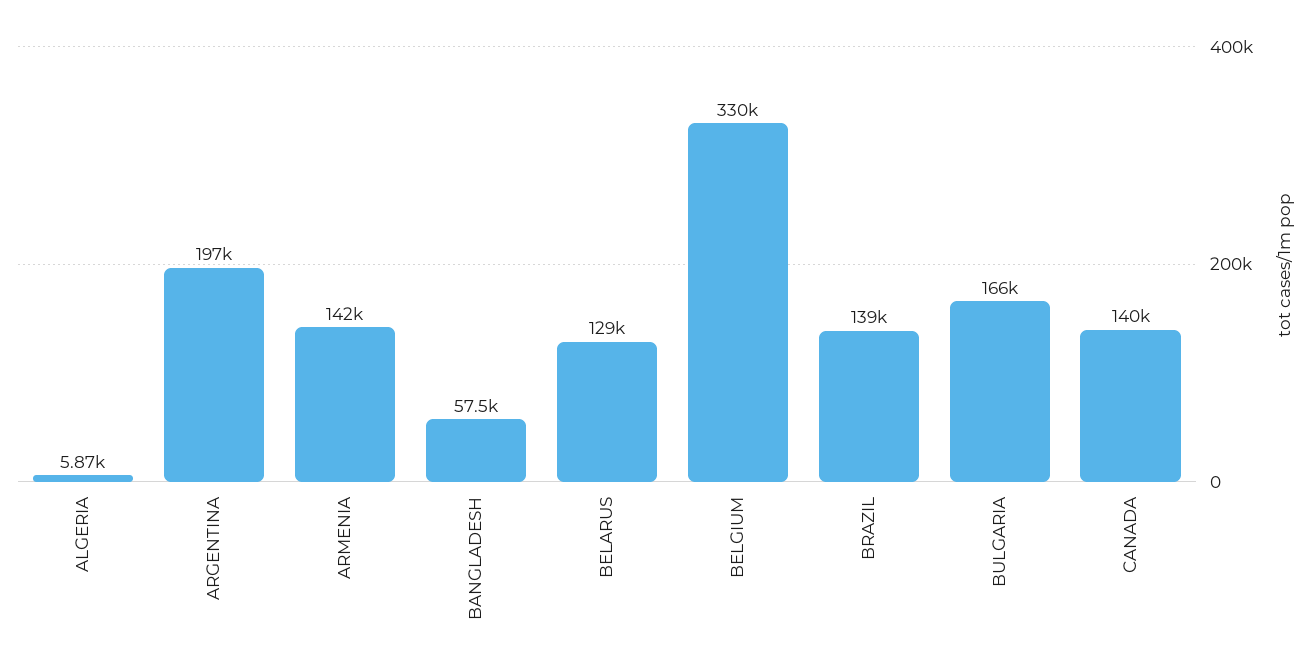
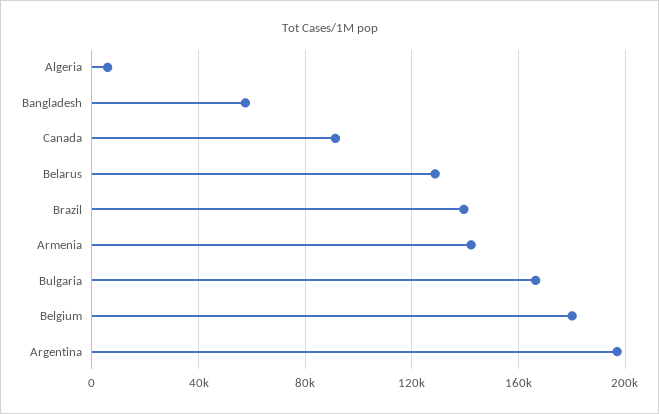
  {
    "ALGERIA": 5870,
    "ARGENTINA": 197000,
    "ARMENIA": 142000,
    "BANGLADESH": 57500,
    "BELARUS": 129000,
-   "BELGIUM": 330000,
+   "BELGIUM": 180000,
    "BRAZIL": 139000,
    "BULGARIA": 166000,
-   "CANADA": 140000
+   "CANADA": 90000
  }

